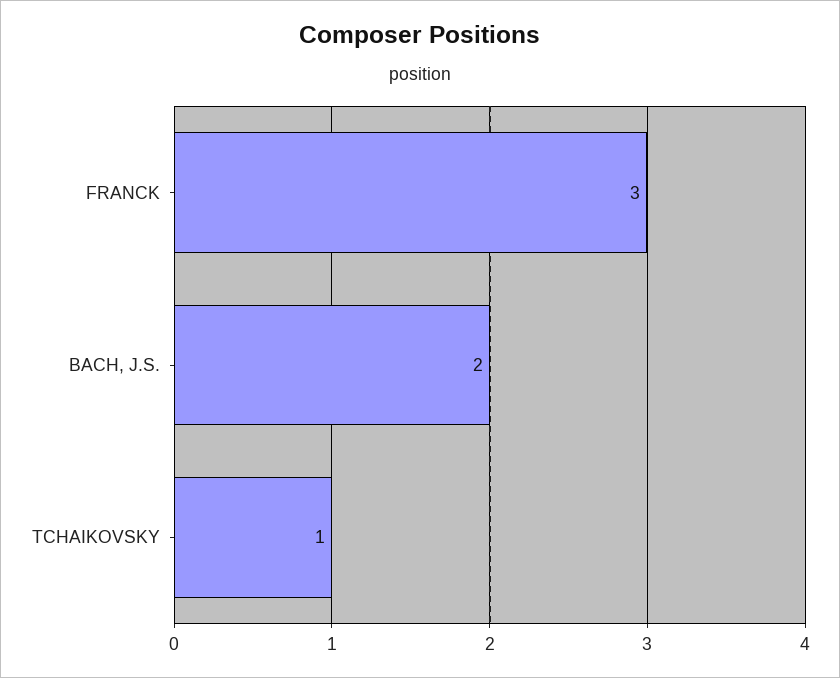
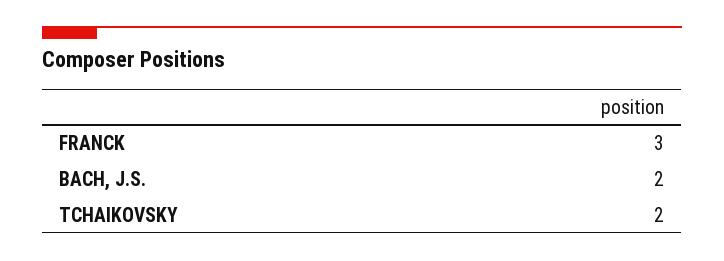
  {
    "FRANCK": 3,
    "BACH, J.S.": 2,
-   "TCHAIKOVSKY": 1
+   "TCHAIKOVSKY": 2
  }

